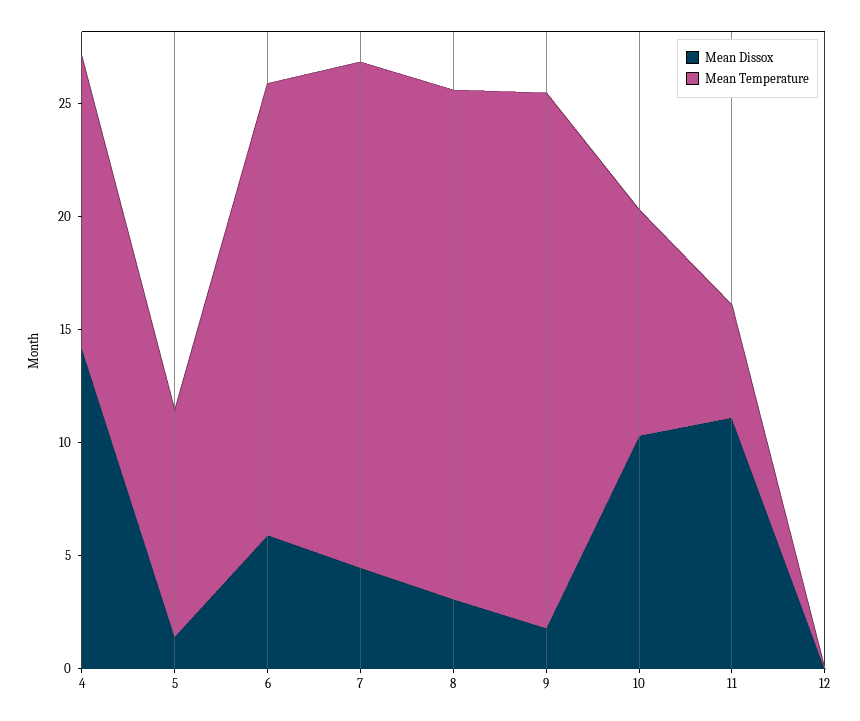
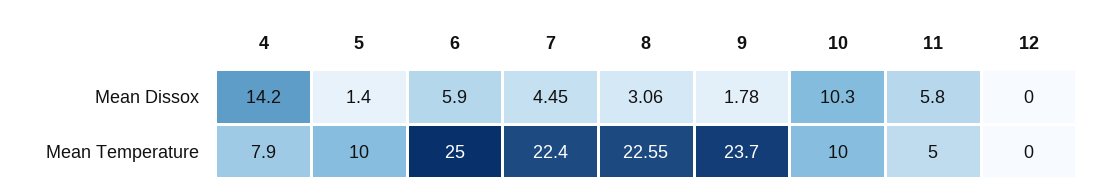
  {
    "Mean Dissox": {
      "4": 14.2,
      "5": 1.4,
      "6": 5.9,
      "7": 4.45,
      "8": 3.06,
      "9": 1.78,
      "10": 10.3,
-     "11": 11,
+     "11": 5.8,
      "12": 0
    },
    "Mean Temperature": {
-     "4": 13,
+     "4": 7.9,
      "5": 10,
-     "6": 20,
+     "6": 25,
      "7": 22.4,
      "8": 22.55,
      "9": 23.7,
      "10": 10,
      "11": 5,
      "12": 0
    }
  }

